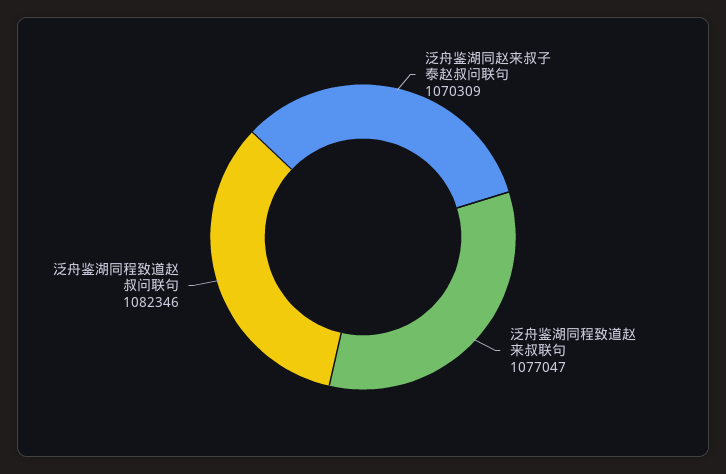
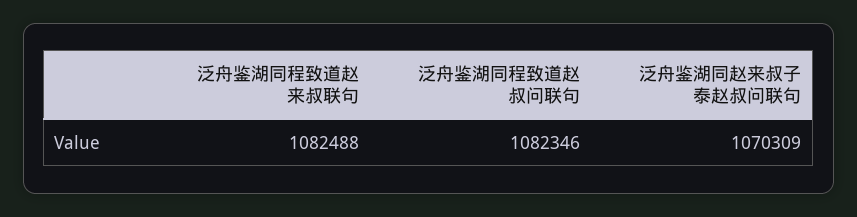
  {
    "泛舟鉴湖同赵来叔子泰赵叔问联句": 1070309,
-   "泛舟鉴湖同程致道赵来叔联句": 1077047,
+   "泛舟鉴湖同程致道赵来叔联句": 1082488,
    "泛舟鉴湖同程致道赵叔问联句": 1082346
  }

